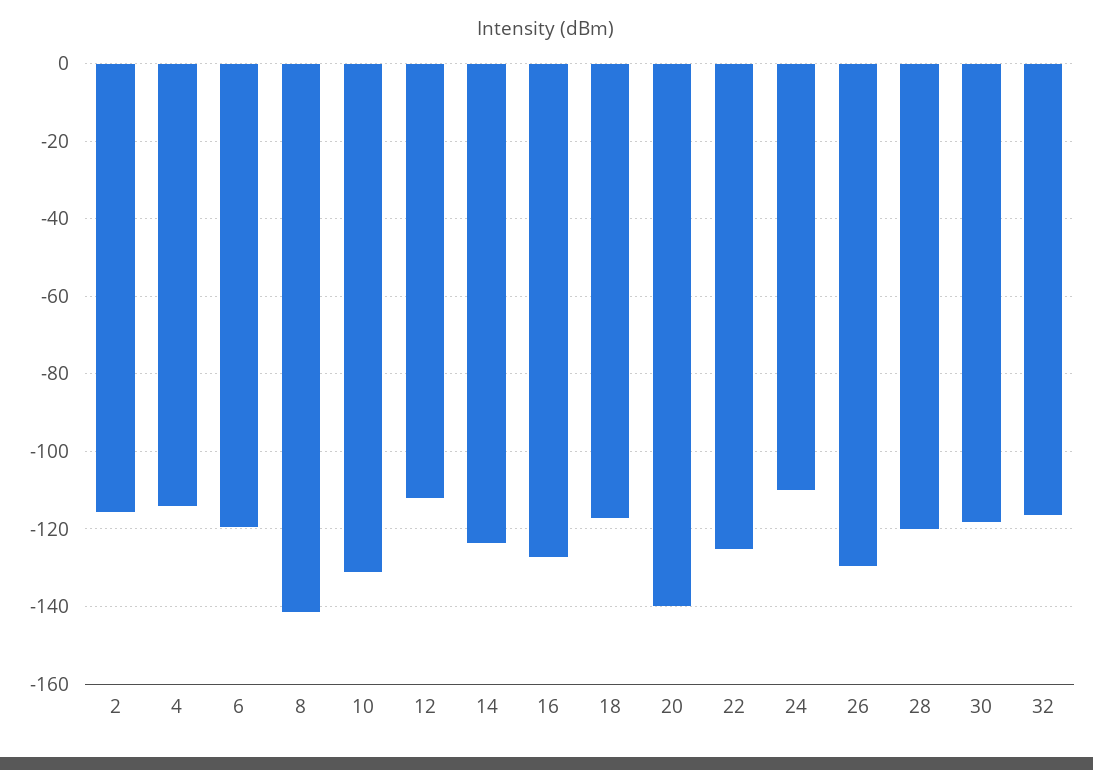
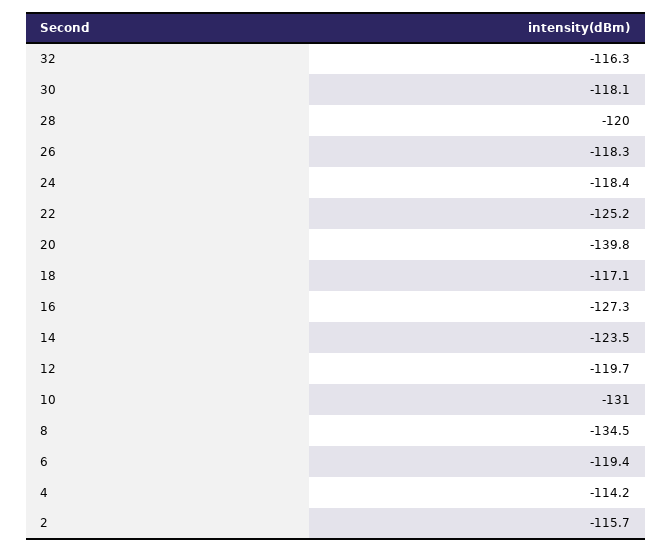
  {
    "2": -115.7,
    "4": -114.2,
    "6": -119.4,
-   "8": -142,
+   "8": -134.5,
    "10": -131,
-   "12": -112,
+   "12": -119.7,
    "14": -123.5,
    "16": -127.3,
    "18": -117.1,
    "20": -139.8,
    "22": -125.2,
-   "24": -110,
+   "24": -118.4,
-   "26": -130,
+   "26": -118.3,
    "28": -120,
    "30": -118.1,
    "32": -116.3
  }

